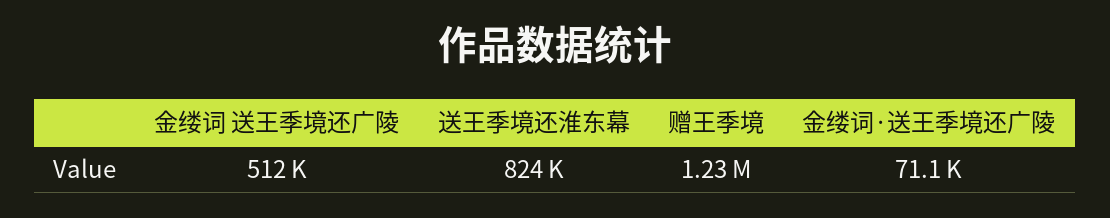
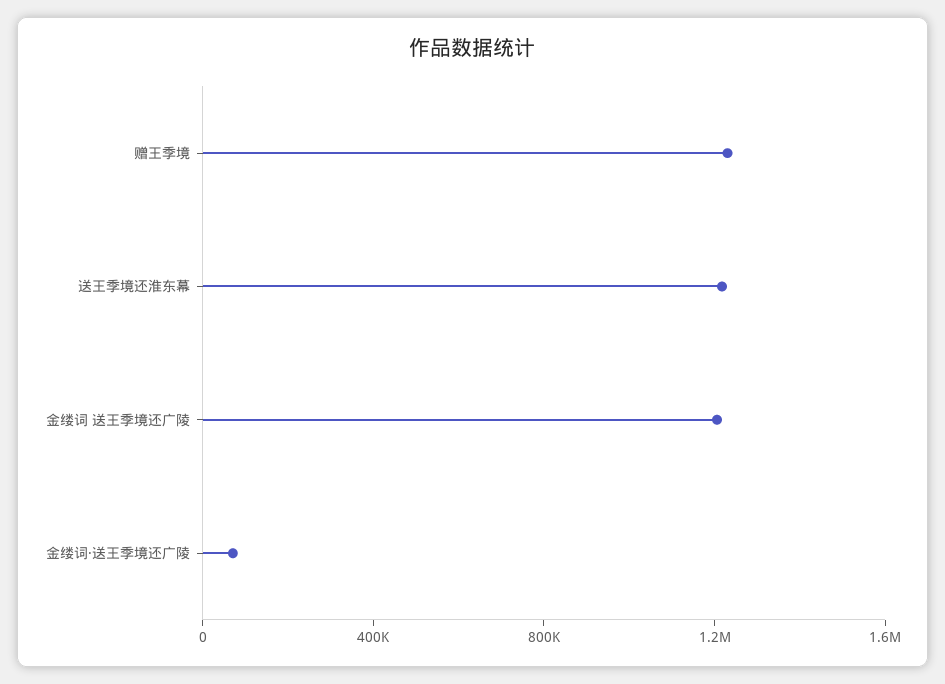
  {
-   "金缕词 送王季境还广陵": 512000,
+   "金缕词 送王季境还广陵": 1200000,
-   "送王季境还淮东幕": 824000,
+   "送王季境还淮东幕": 1200000,
    "赠王季境": 1230000,
    "金缕词·送王季境还广陵": 71100
  }

